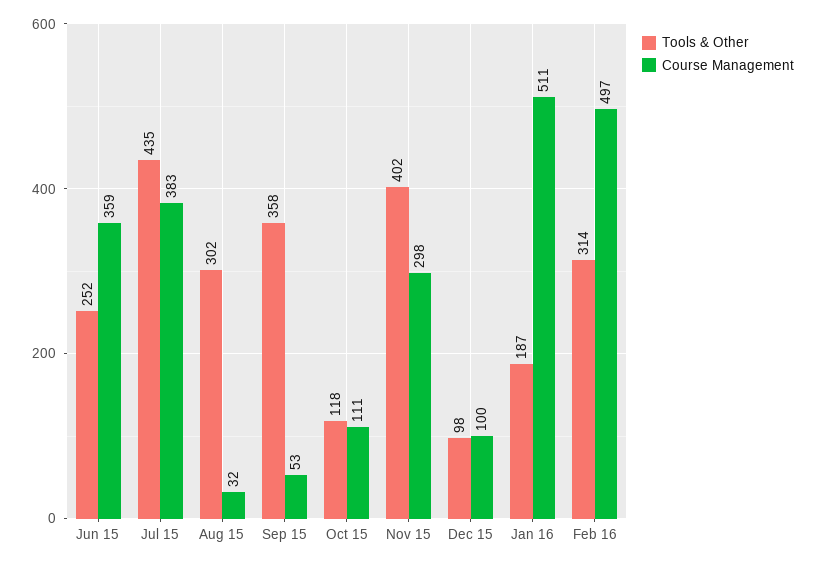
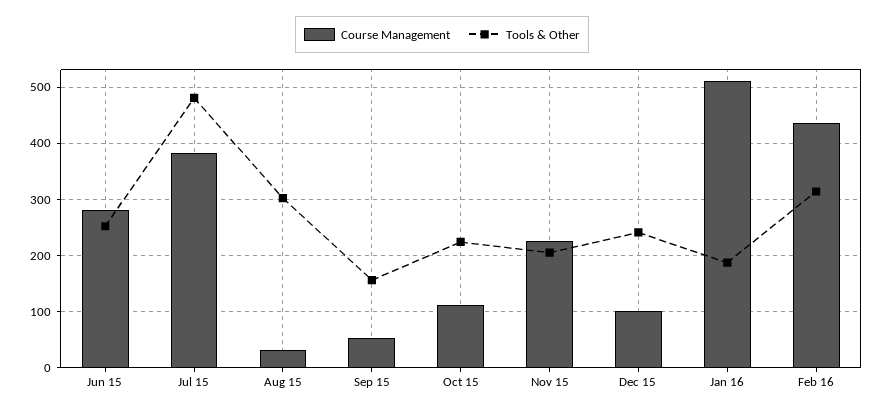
  {
    "Tools & Other": {
      "Jun 15": 252,
-     "Jul 15": 435,
+     "Jul 15": 480,
      "Aug 15": 302,
-     "Sep 15": 358,
+     "Sep 15": 160,
-     "Oct 15": 118,
+     "Oct 15": 220,
-     "Nov 15": 402,
+     "Nov 15": 200,
-     "Dec 15": 98,
+     "Dec 15": 240,
      "Jan 16": 187,
      "Feb 16": 314
    },
    "Course Management": {
-     "Jun 15": 359,
+     "Jun 15": 280,
      "Jul 15": 383,
      "Aug 15": 32,
      "Sep 15": 53,
      "Oct 15": 111,
-     "Nov 15": 298,
+     "Nov 15": 220,
      "Dec 15": 100,
      "Jan 16": 511,
-     "Feb 16": 497
+     "Feb 16": 440
    }
  }

